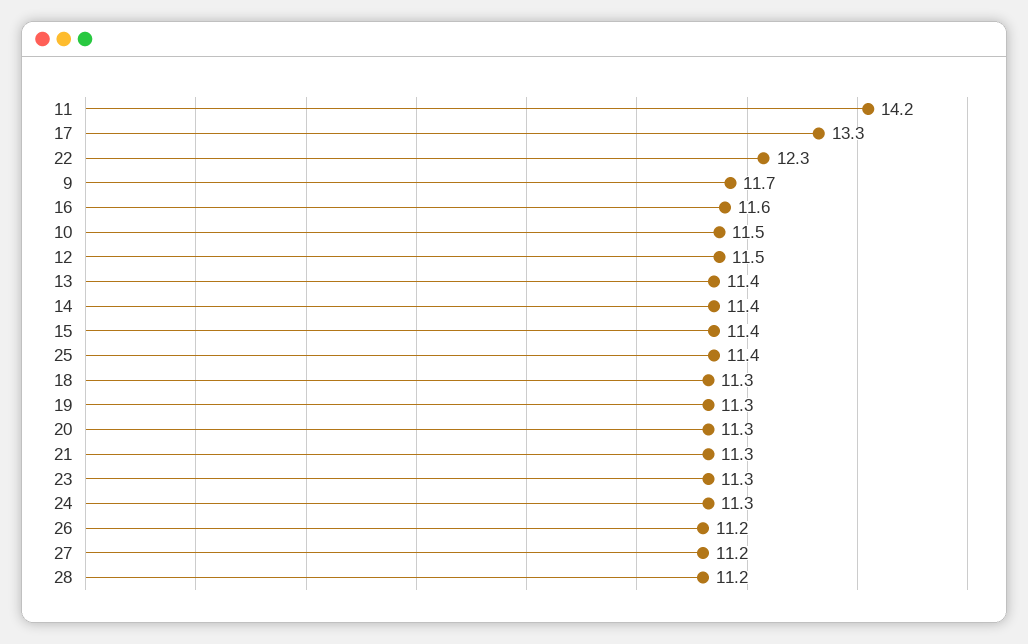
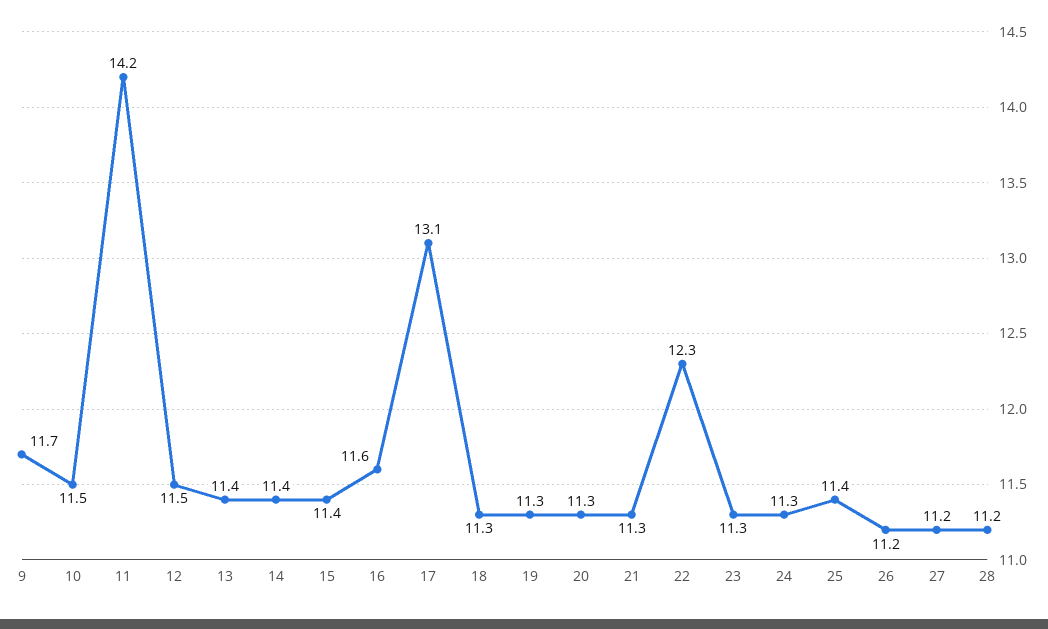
  {
    "11": 14.2,
-   "17": 13.3,
+   "17": 13.1,
    "22": 12.3,
    "9": 11.7,
    "16": 11.6,
    "10": 11.5,
    "12": 11.5,
    "13": 11.4,
    "14": 11.4,
    "15": 11.4,
    "25": 11.4,
    "18": 11.3,
    "19": 11.3,
    "20": 11.3,
    "21": 11.3,
    "23": 11.3,
    "24": 11.3,
    "26": 11.2,
    "27": 11.2,
    "28": 11.2
  }

